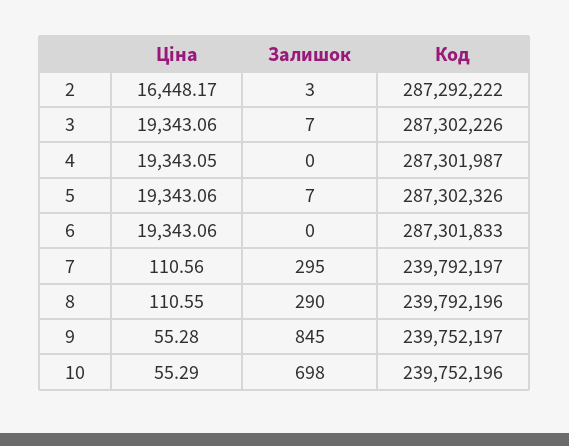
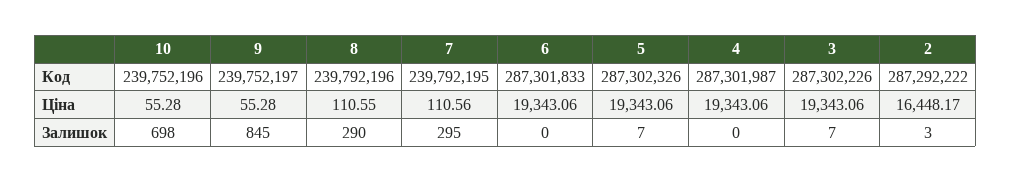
  {
    "Ціна": {
      "2": 16448.17,
      "3": 19343.06,
-     "4": 19343.05,
+     "4": 19343.06,
      "5": 19343.06,
      "6": 19343.06,
      "7": 110.56,
      "8": 110.55,
      "9": 55.28,
-     "10": 55.29
+     "10": 55.28
    },
    "Залишок": {
      "2": 3,
      "3": 7,
      "4": 0,
      "5": 7,
      "6": 0,
      "7": 295,
      "8": 290,
      "9": 845,
      "10": 698
    },
    "Код": {
      "2": 287292222,
      "3": 287302226,
      "4": 287301987,
      "5": 287302326,
      "6": 287301833,
-     "7": 239792197,
+     "7": 239792195,
      "8": 239792196,
      "9": 239752197,
      "10": 239752196
    }
  }

